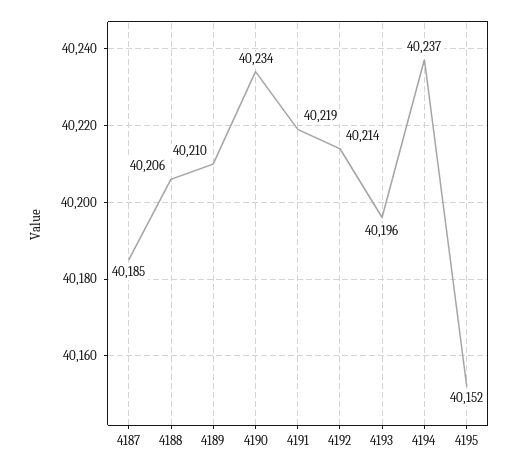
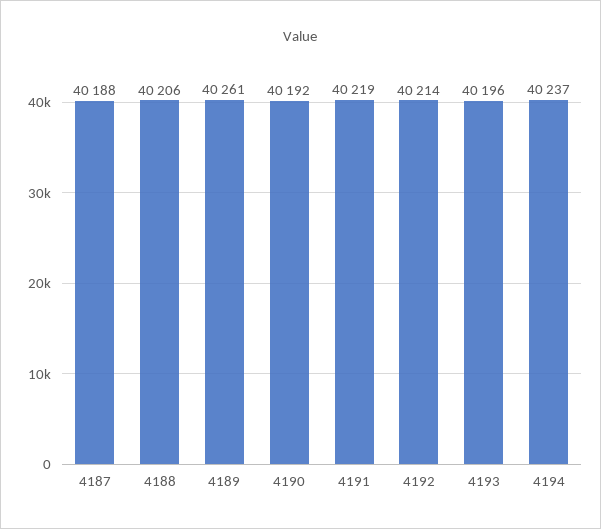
  {
-   "4187": 40185,
+   "4187": 40188,
    "4188": 40206,
-   "4189": 40210,
+   "4189": 40261,
-   "4190": 40234,
+   "4190": 40192,
    "4191": 40219,
    "4192": 40214,
    "4193": 40196,
-   "4194": 40237,
+   "4194": 40237
-   "4195": 40152
  }

